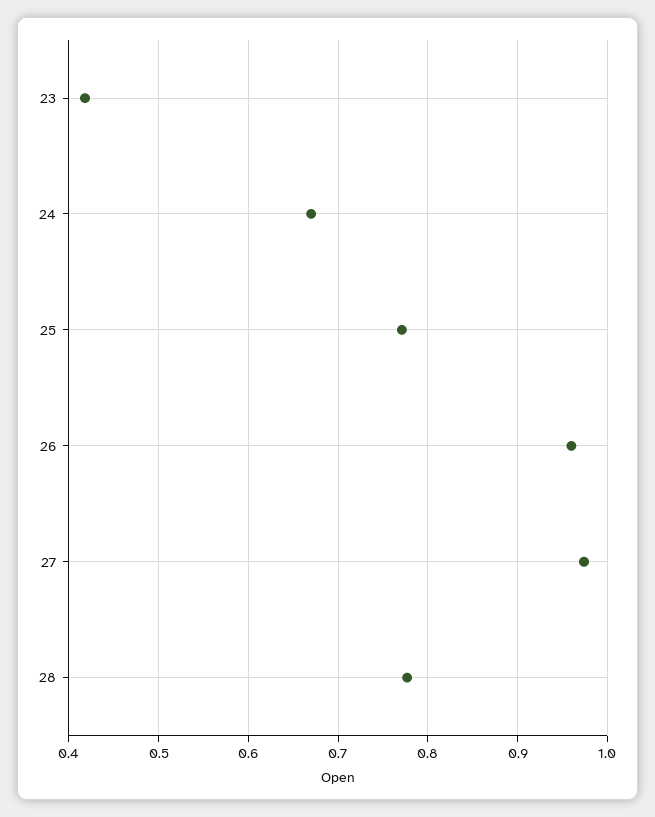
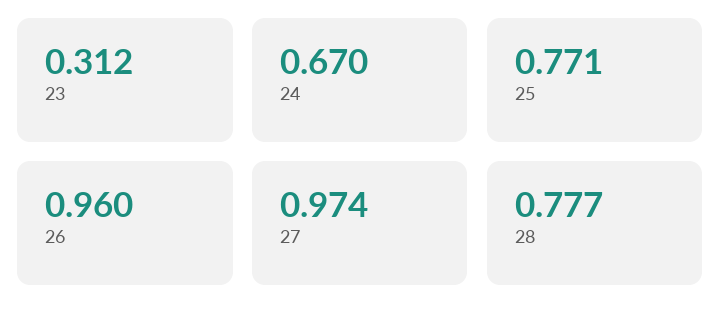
  {
-   "23": 0.42,
+   "23": 0.312,
    "24": 0.67,
    "25": 0.771,
    "26": 0.96,
    "27": 0.974,
    "28": 0.777
  }

